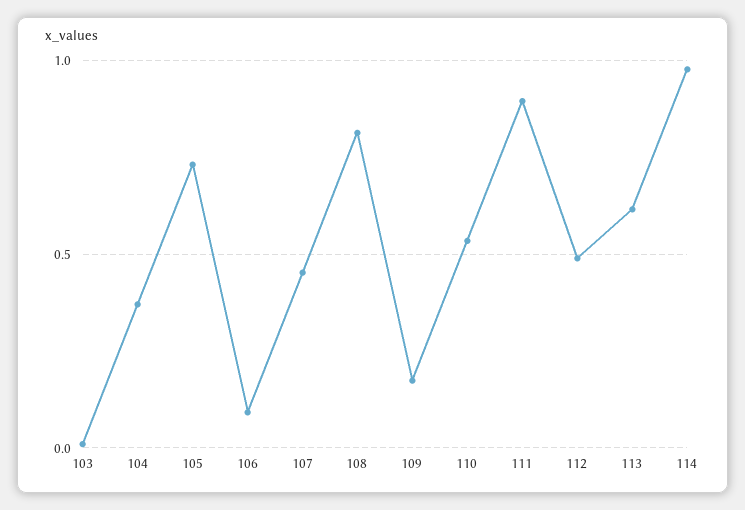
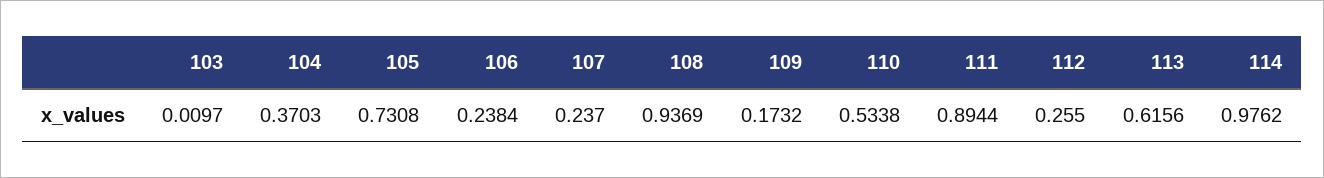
  {
    "103": 0.0097,
    "104": 0.3703,
    "105": 0.7308,
-   "106": 0.1,
+   "106": 0.2384,
-   "107": 0.45,
+   "107": 0.237,
-   "108": 0.8,
+   "108": 0.9369,
    "109": 0.1732,
    "110": 0.5338,
    "111": 0.8944,
-   "112": 0.5,
+   "112": 0.255,
    "113": 0.6156,
    "114": 0.9762
  }

